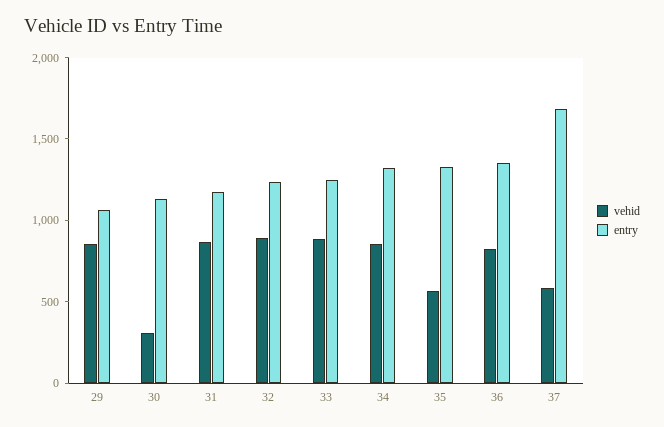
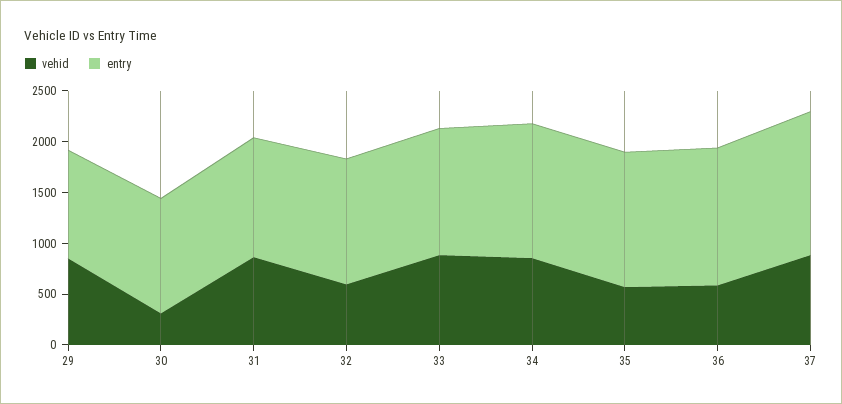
  {
    "vehid": {
      "29": 900,
      "30": 300,
      "31": 900,
-     "32": 900,
+     "32": 600,
      "33": 900,
      "34": 900,
      "35": 600,
-     "36": 800,
+     "36": 600,
-     "37": 600
+     "37": 900
    },
    "entry": {
      "29": 1100,
      "30": 1100,
      "31": 1200,
      "32": 1200,
      "33": 1200,
      "34": 1300,
      "35": 1300,
      "36": 1400,
-     "37": 1700
+     "37": 1400
    }
  }

